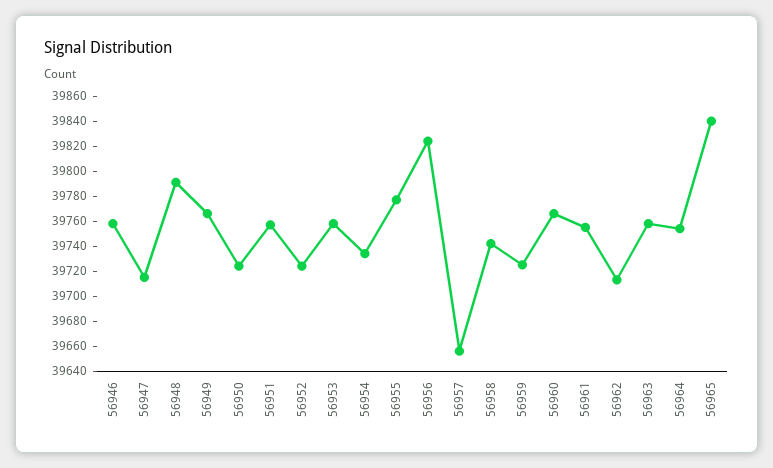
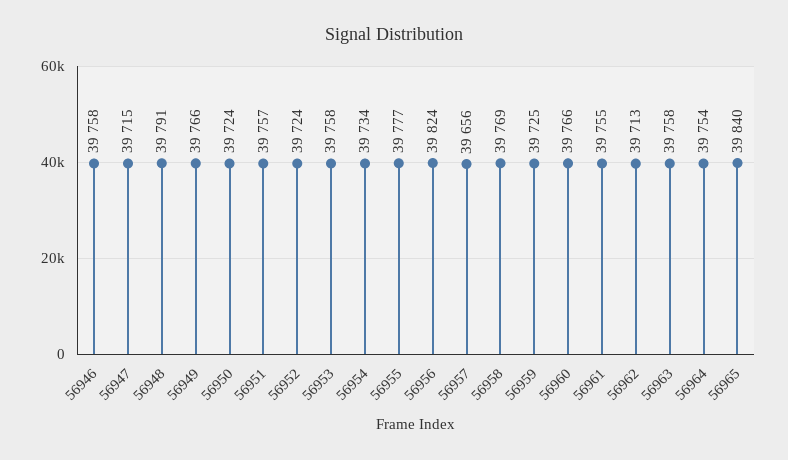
  {
    "56946": 39758,
    "56947": 39715,
    "56948": 39791,
    "56949": 39766,
    "56950": 39724,
    "56951": 39757,
    "56952": 39724,
    "56953": 39758,
    "56954": 39734,
    "56955": 39777,
    "56956": 39824,
    "56957": 39656,
-   "56958": 39740,
+   "56958": 39769,
    "56959": 39725,
    "56960": 39766,
    "56961": 39755,
    "56962": 39713,
    "56963": 39758,
    "56964": 39754,
    "56965": 39840
  }

